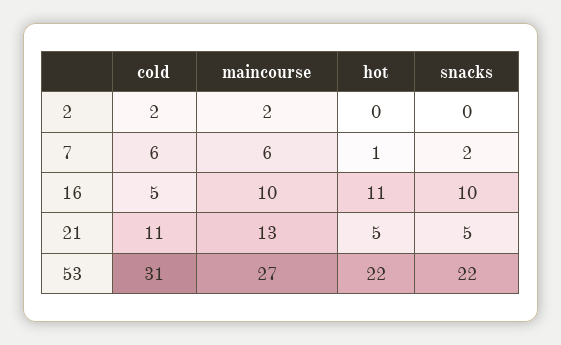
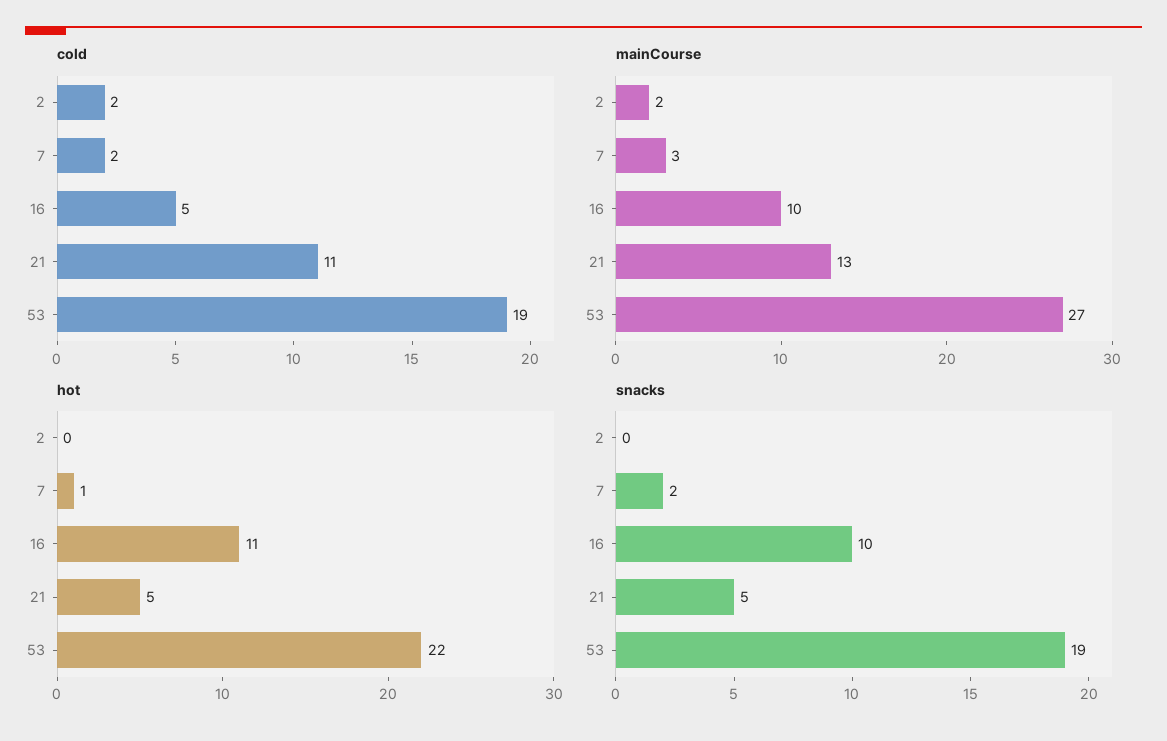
  {
    "cold": {
      "2": 2,
-     "7": 6,
+     "7": 2,
      "16": 5,
      "21": 11,
-     "53": 31
+     "53": 19
    },
    "maincourse": {
      "2": 2,
-     "7": 6,
+     "7": 3,
      "16": 10,
      "21": 13,
      "53": 27
    },
    "hot": {
      "2": 0,
      "7": 1,
      "16": 11,
      "21": 5,
      "53": 22
    },
    "snacks": {
      "2": 0,
      "7": 2,
      "16": 10,
      "21": 5,
-     "53": 22
+     "53": 19
    }
  }

